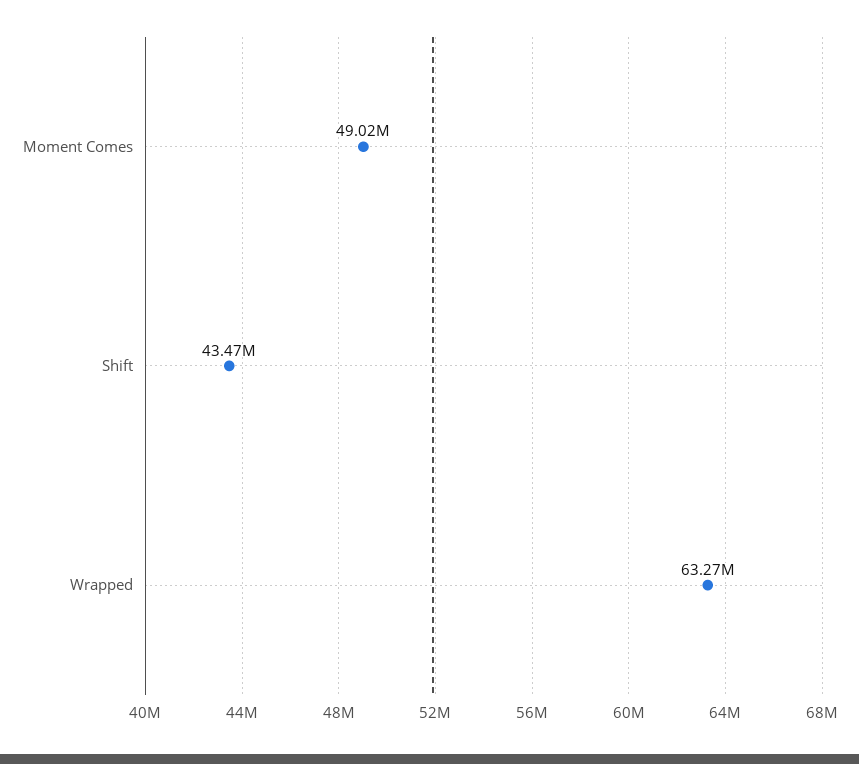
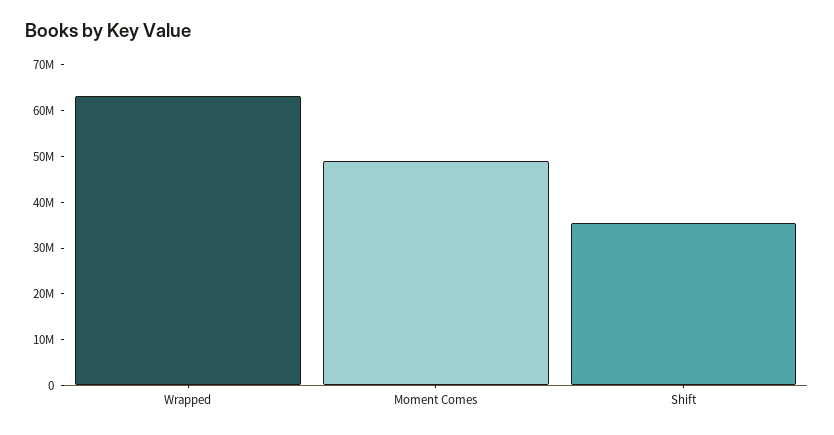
  {
    "Moment Comes": 49020000,
-   "Shift": 43470000,
+   "Shift": 36000000,
    "Wrapped": 63270000
  }

